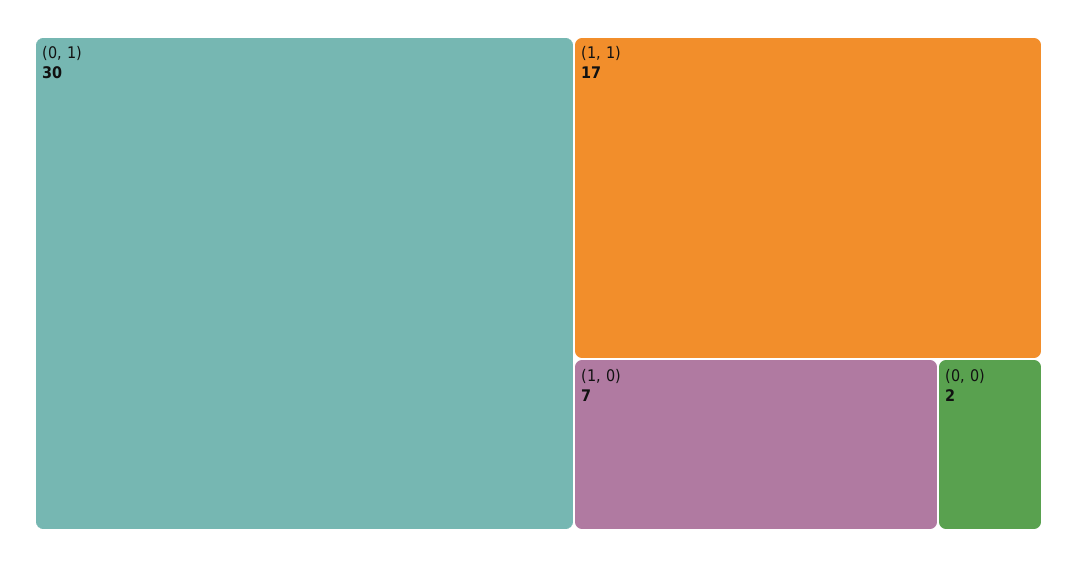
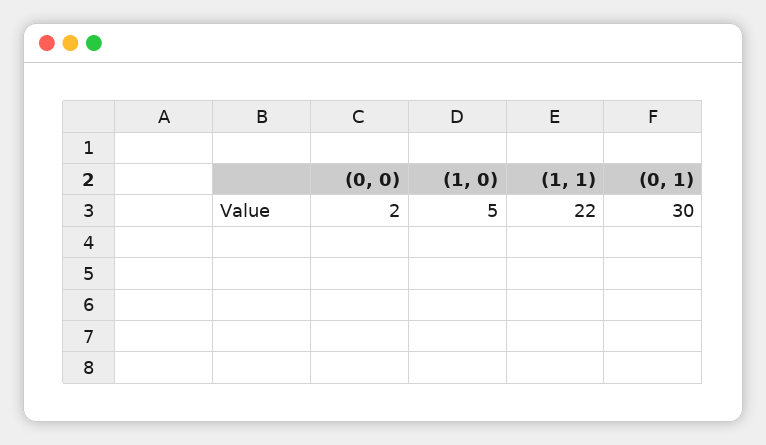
  {
    "(0, 1)": 30,
-   "(1, 1)": 17,
+   "(1, 1)": 22,
-   "(1, 0)": 7,
+   "(1, 0)": 5,
    "(0, 0)": 2
  }

